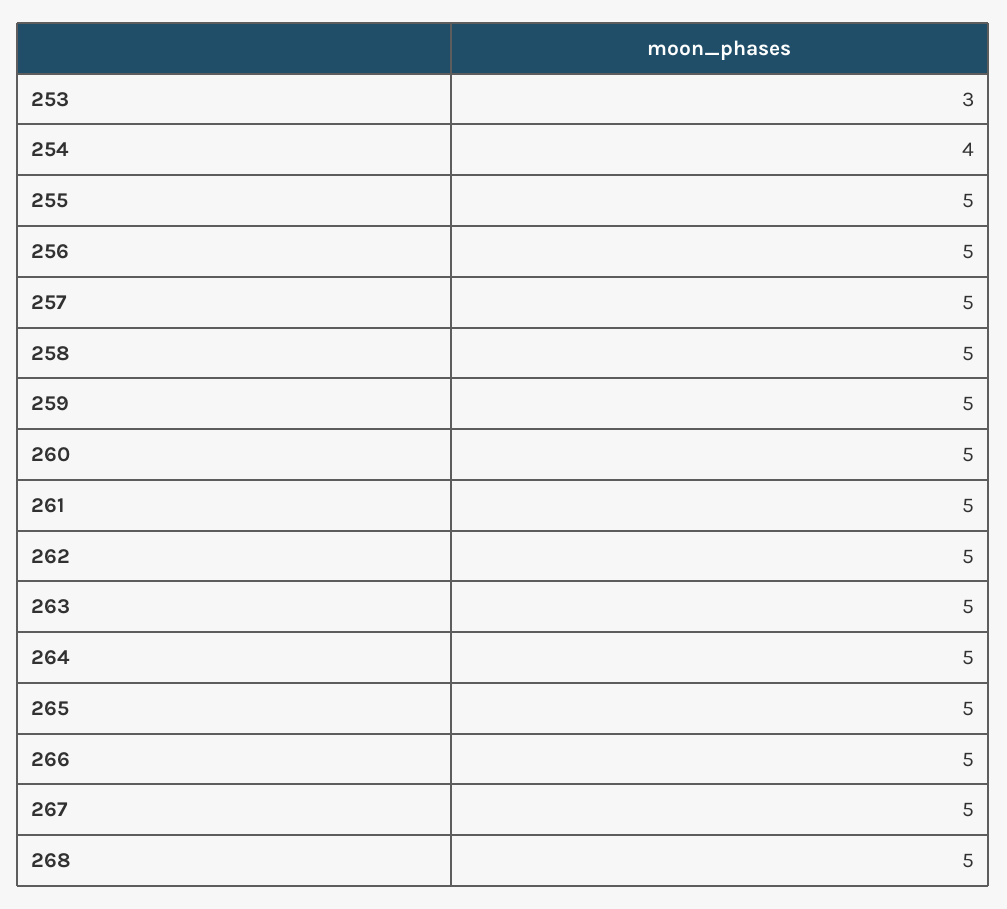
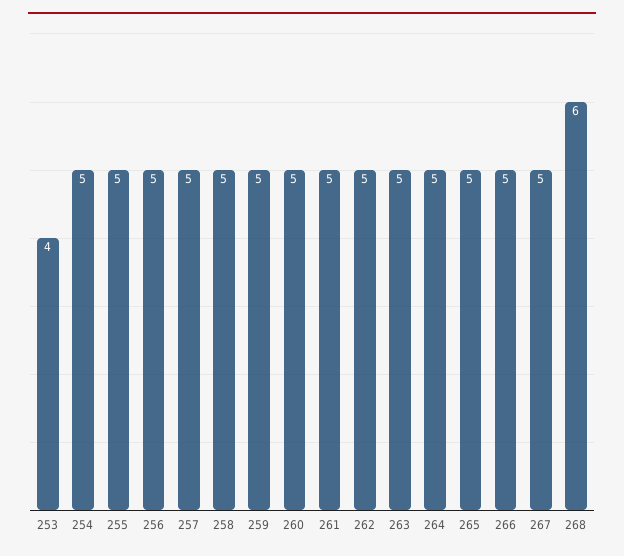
  {
-   "253": 3,
+   "253": 4,
-   "254": 4,
+   "254": 5,
    "255": 5,
    "256": 5,
    "257": 5,
    "258": 5,
    "259": 5,
    "260": 5,
    "261": 5,
    "262": 5,
    "263": 5,
    "264": 5,
    "265": 5,
    "266": 5,
    "267": 5,
-   "268": 5
+   "268": 6
  }

